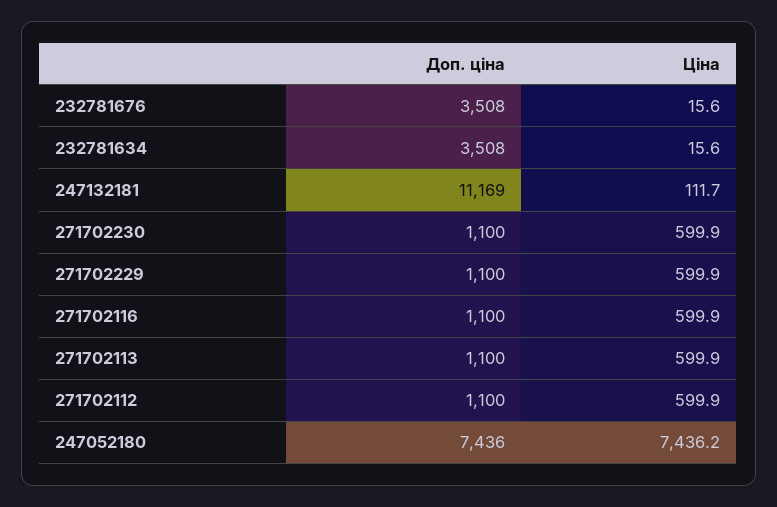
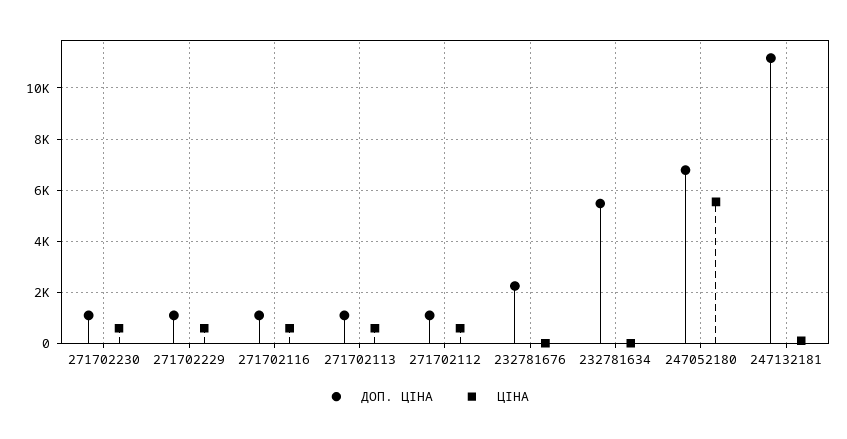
  {
    "Доп. ціна": {
-     "232781676": 3508,
+     "232781676": 2250,
-     "232781634": 3508,
+     "232781634": 5500,
      "247132181": 11169,
      "271702230": 1100,
      "271702229": 1100,
      "271702116": 1100,
      "271702113": 1100,
      "271702112": 1100,
-     "247052180": 7436
+     "247052180": 6750
    },
    "Ціна": {
      "232781676": 15.6,
      "232781634": 15.6,
      "247132181": 111.7,
      "271702230": 599.9,
      "271702229": 599.9,
      "271702116": 599.9,
      "271702113": 599.9,
      "271702112": 599.9,
-     "247052180": 7436.2
+     "247052180": 5500
    }
  }

